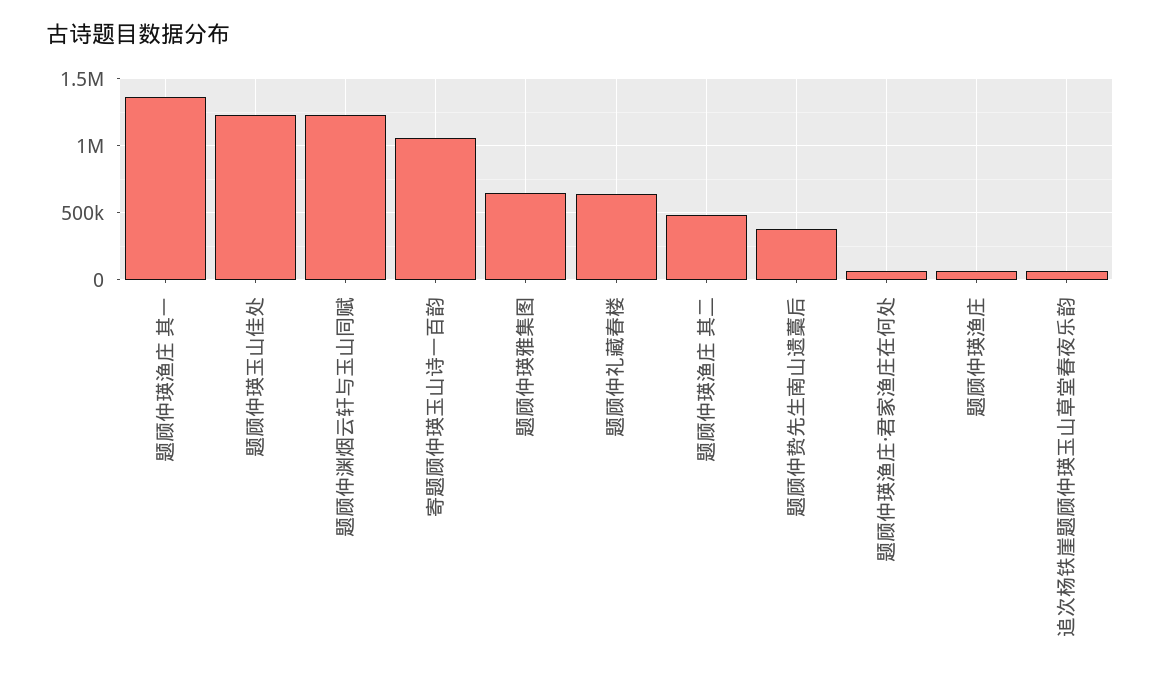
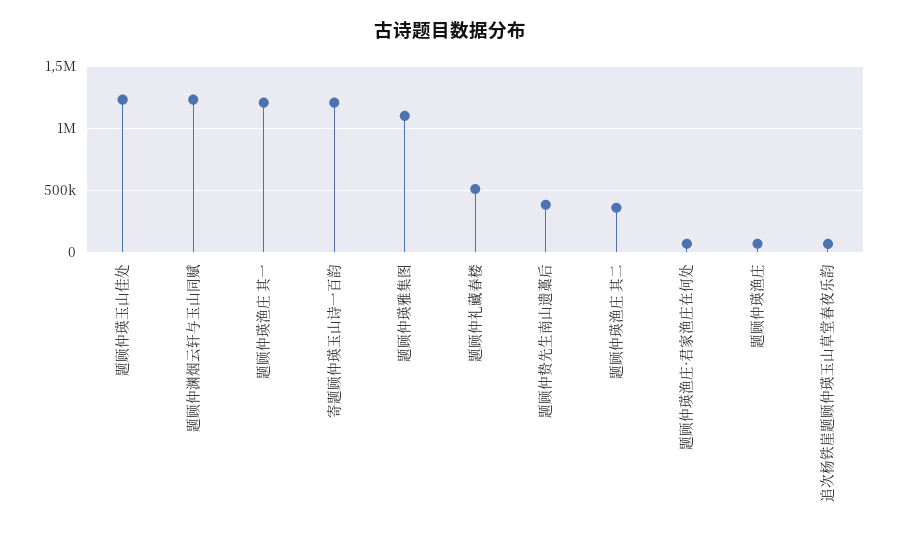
  {
-   "题顾仲瑛渔庄 其一": 1350000,
+   "题顾仲瑛渔庄 其一": 1200000,
    "题顾仲瑛玉山佳处": 1250000,
    "题顾仲渊烟云轩与玉山同赋": 1250000,
-   "寄题顾仲瑛玉山诗一百韵": 1050000,
+   "寄题顾仲瑛玉山诗一百韵": 1200000,
-   "题顾仲瑛雅集图": 650000,
+   "题顾仲瑛雅集图": 1100000,
-   "题顾仲礼藏春楼": 650000,
+   "题顾仲礼藏春楼": 500000,
-   "题顾仲瑛渔庄 其二": 500000,
+   "题顾仲瑛渔庄 其二": 350000,
    "题顾仲贽先生南山遗藁后": 400000,
    "题顾仲瑛渔庄·君家渔庄在何处": 50000,
    "题顾仲瑛渔庄": 50000,
    "追次杨铁崖题顾仲瑛玉山草堂春夜乐韵": 50000
  }

